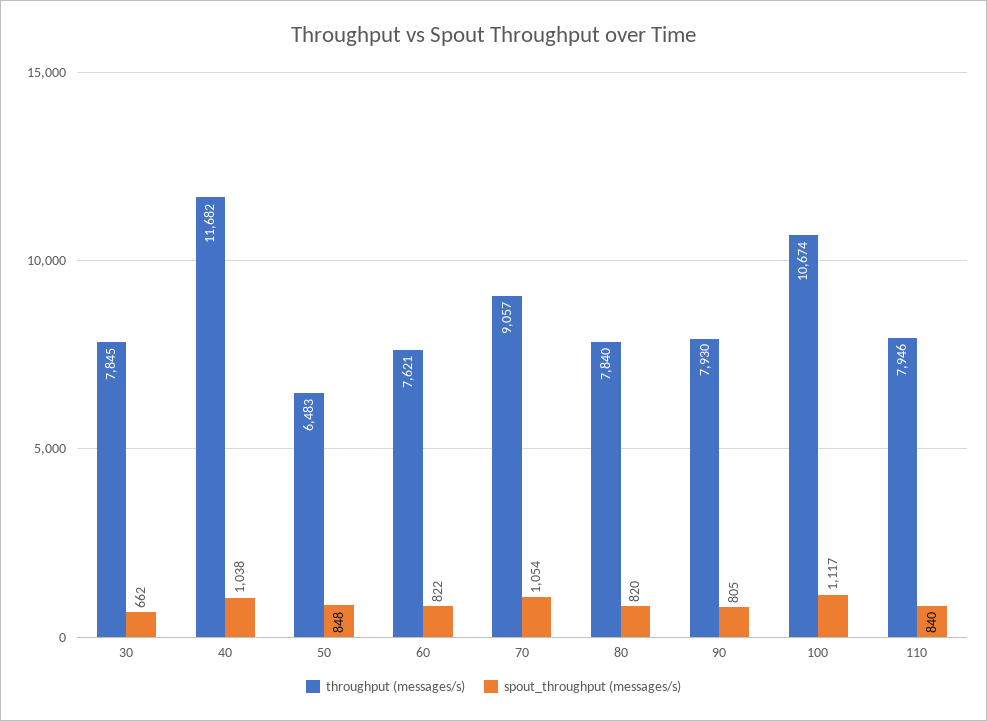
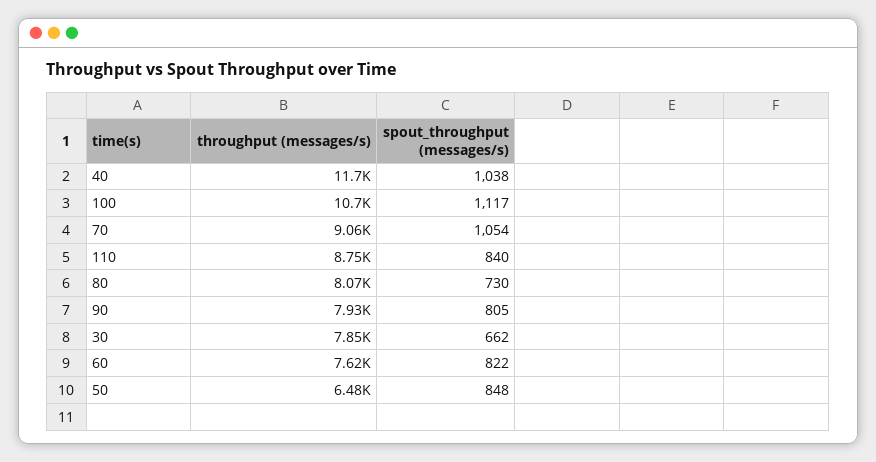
  {
    "throughput (messages/s)": {
      "30": 7845,
      "40": 11682,
      "50": 6483,
      "60": 7621,
      "70": 9057,
-     "80": 7840,
+     "80": 8070,
      "90": 7930,
      "100": 10674,
-     "110": 7946
+     "110": 8750
    },
    "spout_throughput (messages/s)": {
      "30": 662,
      "40": 1038,
      "50": 848,
      "60": 822,
      "70": 1054,
-     "80": 820,
+     "80": 730,
      "90": 805,
      "100": 1117,
      "110": 840
    }
  }

